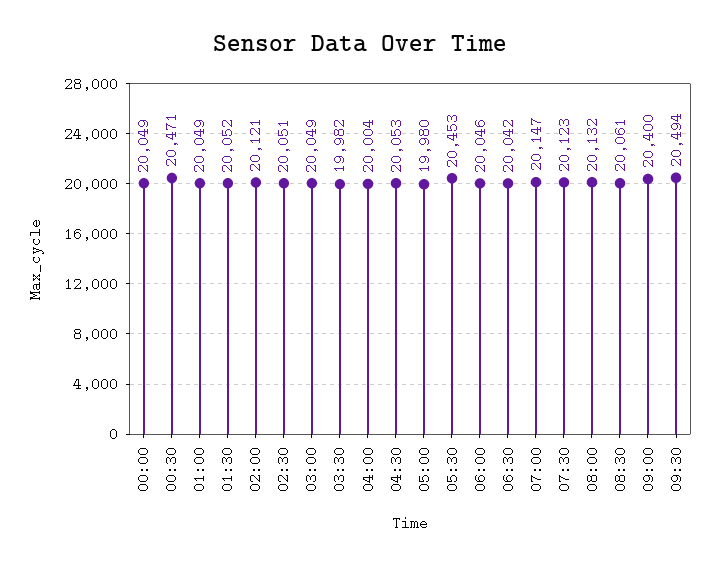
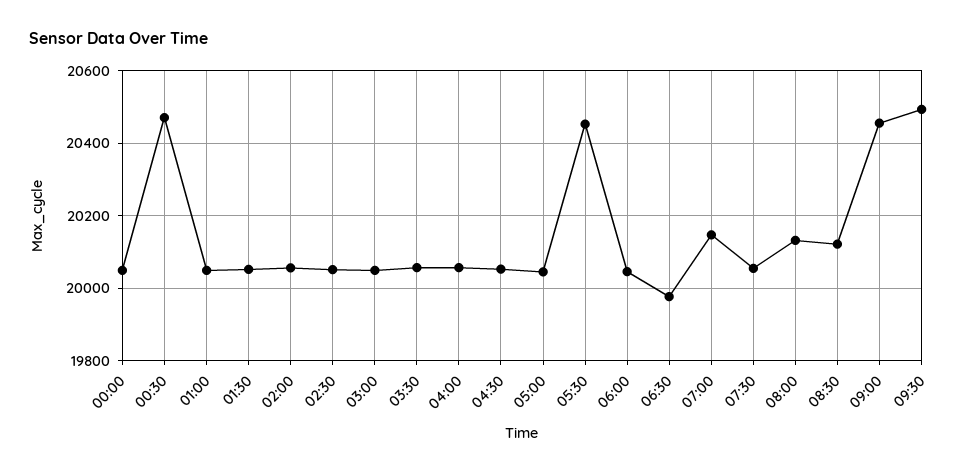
  {
    "00:00": 20049,
    "00:30": 20471,
    "01:00": 20049,
    "01:30": 20052,
-   "02:00": 20121,
+   "02:00": 20060,
    "02:30": 20051,
    "03:00": 20049,
-   "03:30": 19982,
+   "03:30": 20060,
-   "04:00": 20004,
+   "04:00": 20060,
    "04:30": 20053,
-   "05:00": 19980,
+   "05:00": 20040,
    "05:30": 20453,
    "06:00": 20046,
-   "06:30": 20042,
+   "06:30": 19980,
    "07:00": 20147,
-   "07:30": 20123,
+   "07:30": 20060,
    "08:00": 20132,
-   "08:30": 20061,
+   "08:30": 20120,
-   "09:00": 20400,
+   "09:00": 20460,
    "09:30": 20494
  }

